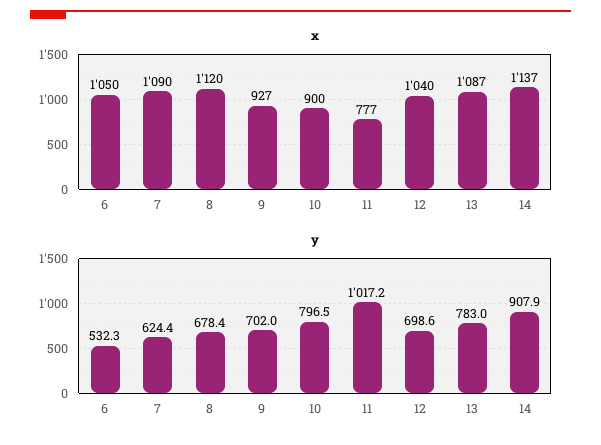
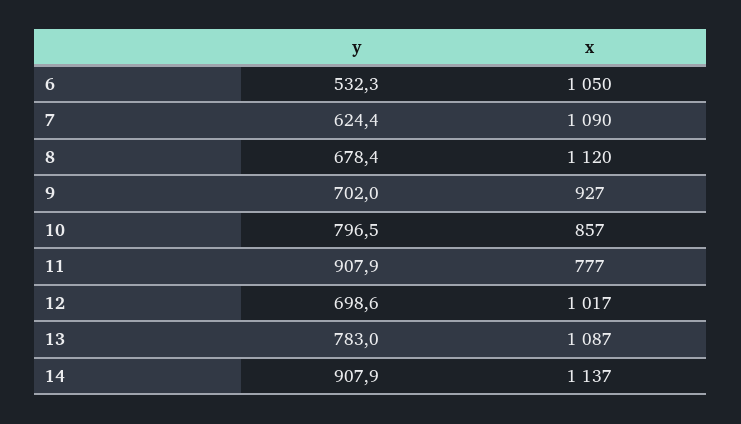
  {
    "x": {
      "6": 1050,
      "7": 1090,
      "8": 1120,
      "9": 927,
-     "10": 900,
+     "10": 857,
      "11": 777,
-     "12": 1040,
+     "12": 1017,
      "13": 1087,
      "14": 1137
    },
    "y": {
      "6": 532.3,
      "7": 624.4,
      "8": 678.4,
      "9": 702,
      "10": 796.5,
-     "11": 1017.2,
+     "11": 907.9,
      "12": 698.6,
      "13": 783,
      "14": 907.9
    }
  }

